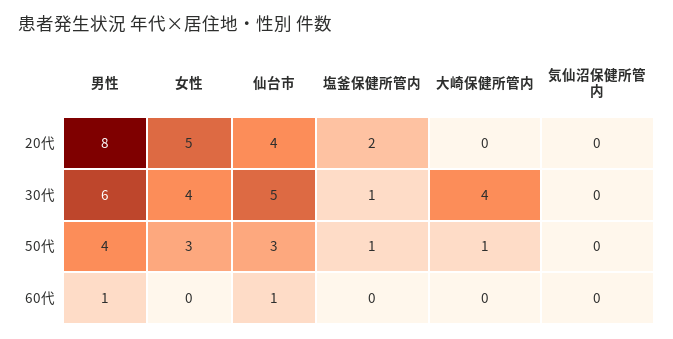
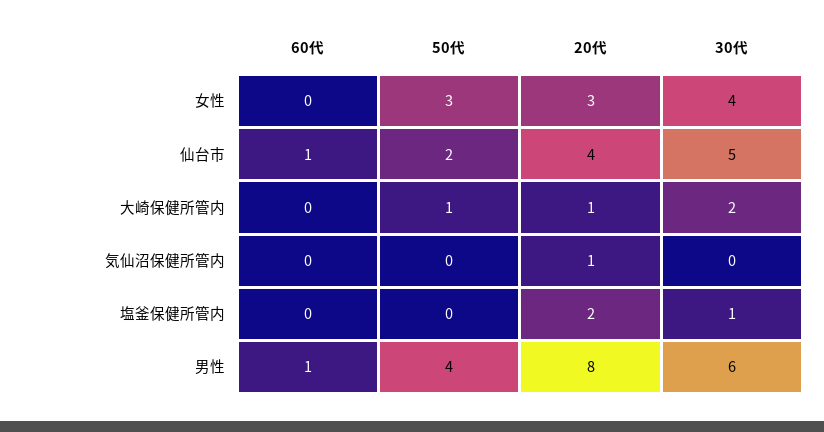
  {
    "男性": {
      "20代": 8,
      "30代": 6,
      "50代": 4,
      "60代": 1
    },
    "女性": {
-     "20代": 5,
+     "20代": 3,
      "30代": 4,
      "50代": 3,
      "60代": 0
    },
    "仙台市": {
      "20代": 4,
      "30代": 5,
-     "50代": 3,
+     "50代": 2,
      "60代": 1
    },
    "塩釜保健所管内": {
      "20代": 2,
      "30代": 1,
-     "50代": 1,
+     "50代": 0,
      "60代": 0
    },
    "大崎保健所管内": {
-     "20代": 0,
+     "20代": 1,
-     "30代": 4,
+     "30代": 2,
      "50代": 1,
      "60代": 0
    },
    "気仙沼保健所管内": {
-     "20代": 0,
+     "20代": 1,
      "30代": 0,
      "50代": 0,
      "60代": 0
    }
  }

